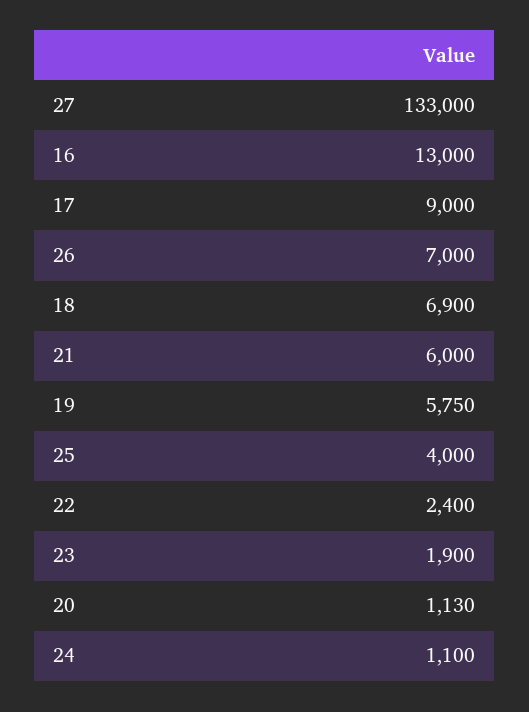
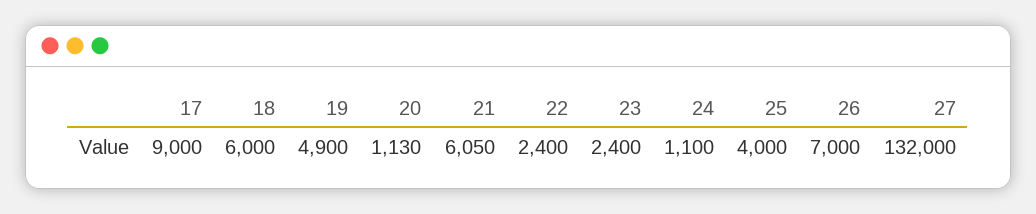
  {
-   "27": 133000,
+   "27": 132000,
-   "16": 13000,
    "17": 9000,
    "26": 7000,
-   "18": 6900,
+   "18": 6000,
-   "21": 6000,
+   "21": 6050,
-   "19": 5750,
+   "19": 4900,
    "25": 4000,
    "22": 2400,
-   "23": 1900,
+   "23": 2400,
    "20": 1130,
    "24": 1100
  }

